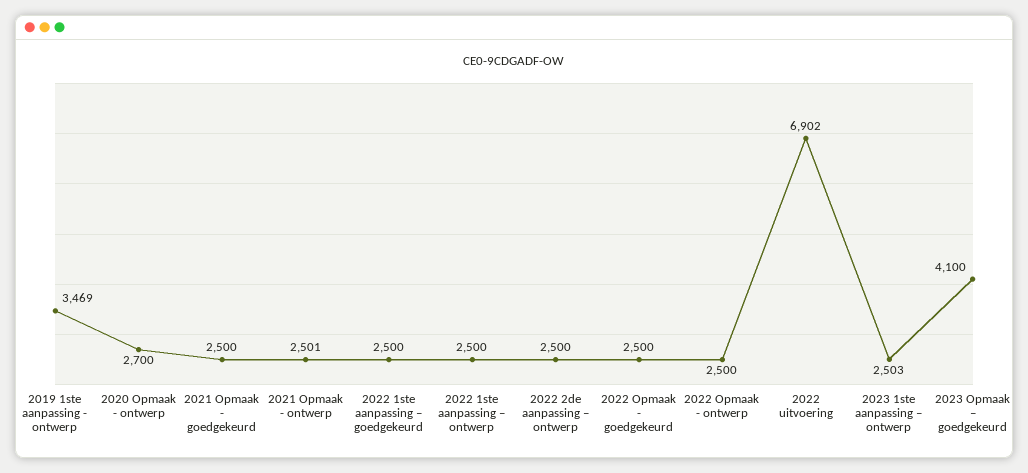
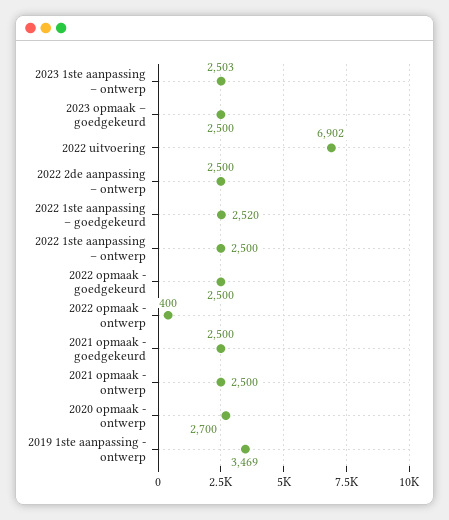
  {
    "2019 1ste aanpassing - ontwerp": 3469,
    "2020 Opmaak - ontwerp": 2700,
    "2021 Opmaak - goedgekeurd": 2500,
-   "2021 Opmaak - ontwerp": 2501,
+   "2021 Opmaak - ontwerp": 2500,
-   "2022 1ste aanpassing – goedgekeurd": 2500,
+   "2022 1ste aanpassing – goedgekeurd": 2520,
    "2022 1ste aanpassing – ontwerp": 2500,
    "2022 2de aanpassing – ontwerp": 2500,
    "2022 Opmaak - goedgekeurd": 2500,
-   "2022 Opmaak - ontwerp": 2500,
+   "2022 Opmaak - ontwerp": 400,
    "2022 uitvoering": 6902,
    "2023 1ste aanpassing – ontwerp": 2503,
-   "2023 Opmaak – goedgekeurd": 4100
+   "2023 Opmaak – goedgekeurd": 2500
  }

